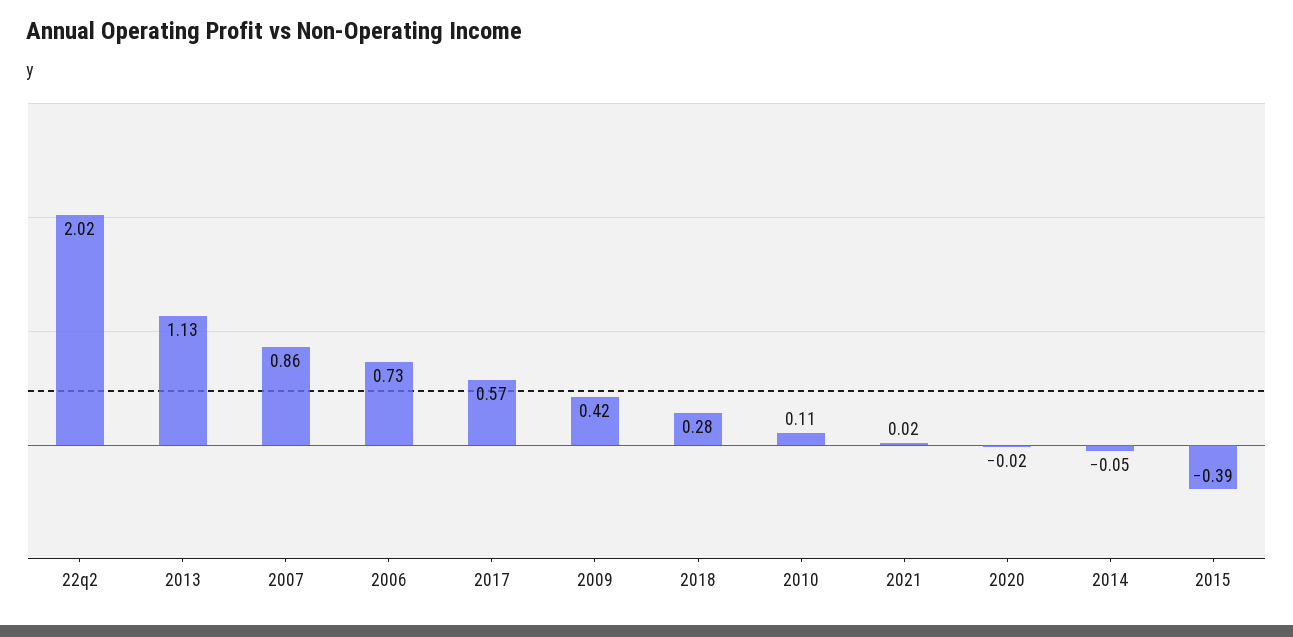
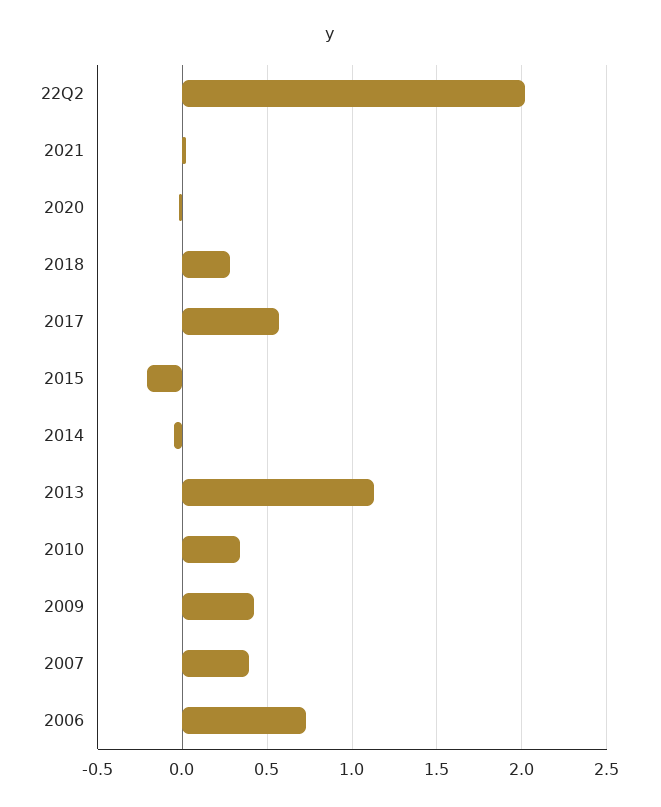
  {
    "22q2": 2.02,
    "2013": 1.13,
-   "2007": 0.86,
+   "2007": 0.4,
    "2006": 0.73,
    "2017": 0.57,
    "2009": 0.42,
    "2018": 0.28,
-   "2010": 0.11,
+   "2010": 0.35,
    "2021": 0.02,
    "2020": -0.02,
    "2014": -0.05,
-   "2015": -0.39
+   "2015": -0.2
  }

